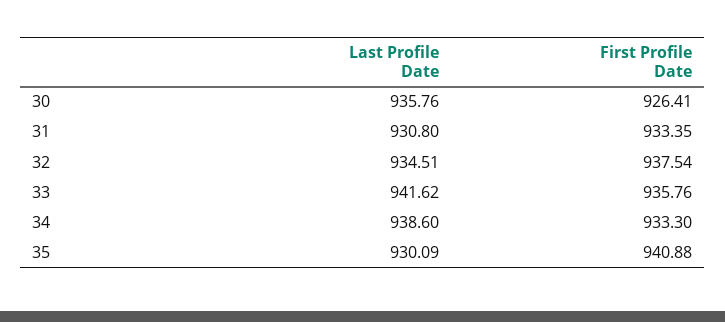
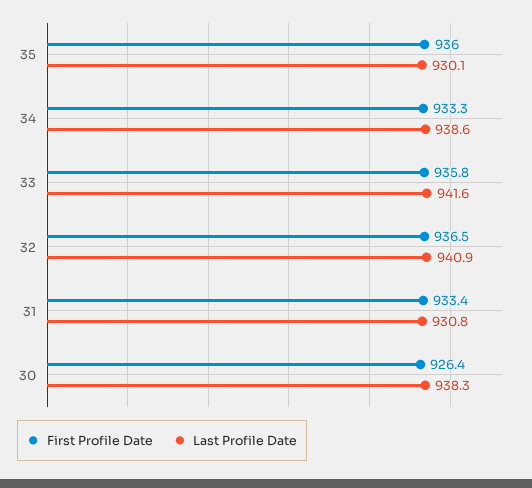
  {
    "Last Profile Date": {
-     "30": 935.76,
+     "30": 938.3,
      "31": 930.8,
-     "32": 934.51,
+     "32": 940.9,
      "33": 941.62,
      "34": 938.6,
      "35": 930.09
    },
    "First Profile Date": {
      "30": 926.41,
      "31": 933.35,
-     "32": 937.54,
+     "32": 936.5,
      "33": 935.76,
      "34": 933.3,
-     "35": 940.88
+     "35": 936
    }
  }

